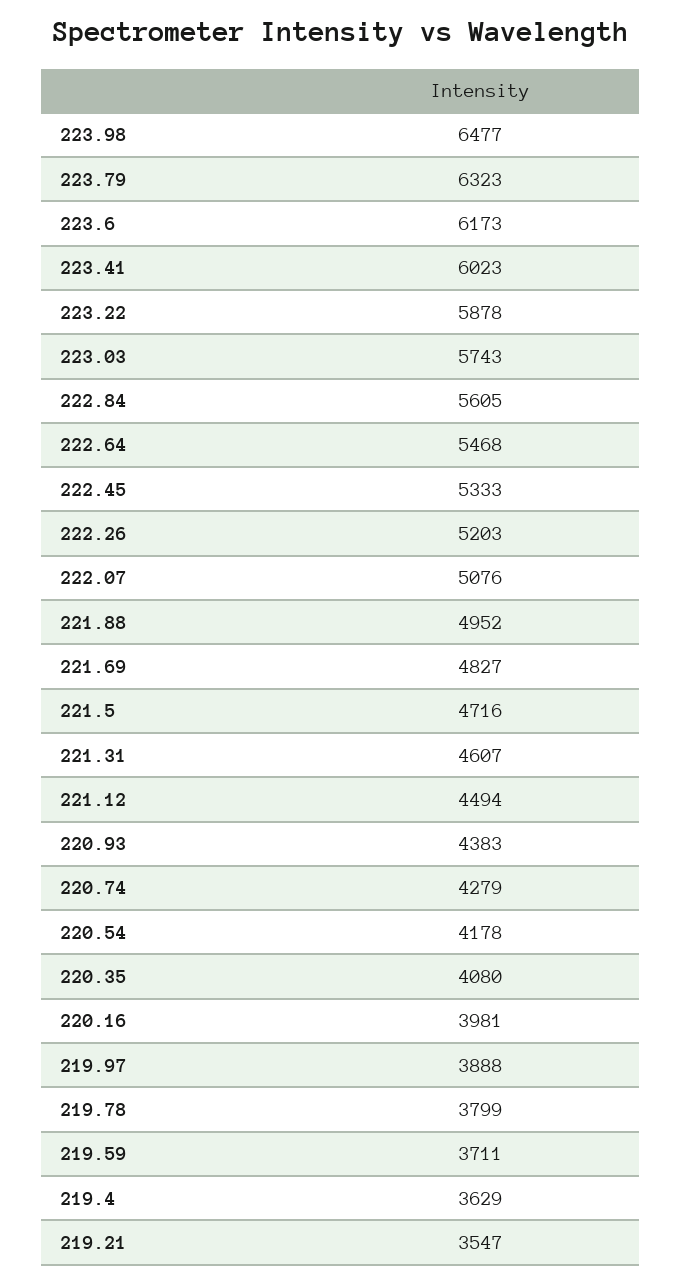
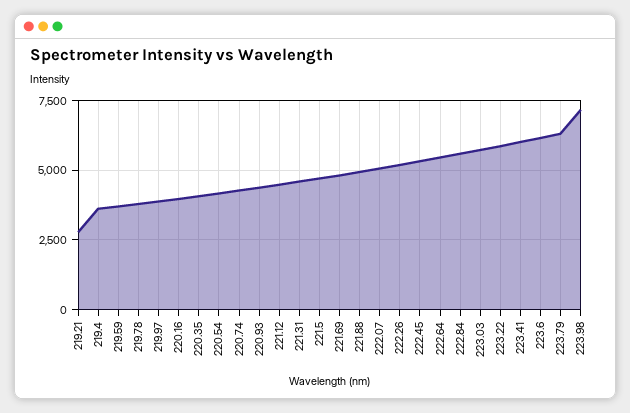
  {
-   "223.98": 6477,
+   "223.98": 7250,
    "223.79": 6323,
    "223.6": 6173,
    "223.41": 6023,
    "223.22": 5878,
    "223.03": 5743,
    "222.84": 5605,
    "222.64": 5468,
    "222.45": 5333,
    "222.26": 5203,
    "222.07": 5076,
    "221.88": 4952,
    "221.69": 4827,
    "221.5": 4716,
    "221.31": 4607,
    "221.12": 4494,
    "220.93": 4383,
    "220.74": 4279,
    "220.54": 4178,
    "220.35": 4080,
    "220.16": 3981,
    "219.97": 3888,
    "219.78": 3799,
    "219.59": 3711,
    "219.4": 3629,
-   "219.21": 3547
+   "219.21": 2750
  }

